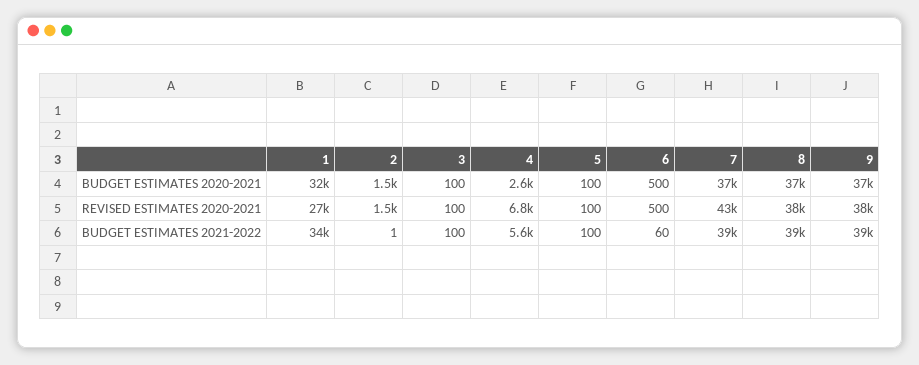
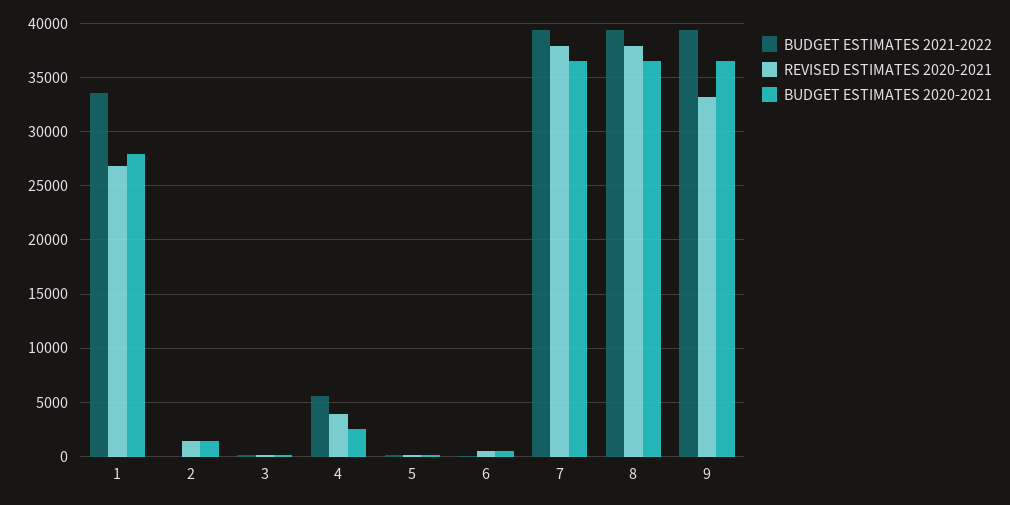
  {
    "BUDGET ESTIMATES 2020-2021": {
-     "1": 32000,
+     "1": 28000,
      "2": 1500,
      "3": 100,
      "4": 2600,
      "5": 100,
      "6": 500,
      "7": 37000,
      "8": 37000,
      "9": 37000
    },
    "REVISED ESTIMATES 2020-2021": {
      "1": 27000,
      "2": 1500,
      "3": 100,
-     "4": 6800,
+     "4": 4000,
      "5": 100,
      "6": 500,
-     "7": 43000,
+     "7": 38000,
      "8": 38000,
-     "9": 38000
+     "9": 33000
    },
    "BUDGET ESTIMATES 2021-2022": {
      "1": 34000,
      "2": 1,
      "3": 100,
      "4": 5600,
      "5": 100,
      "6": 60,
      "7": 39000,
      "8": 39000,
      "9": 39000
    }
  }

